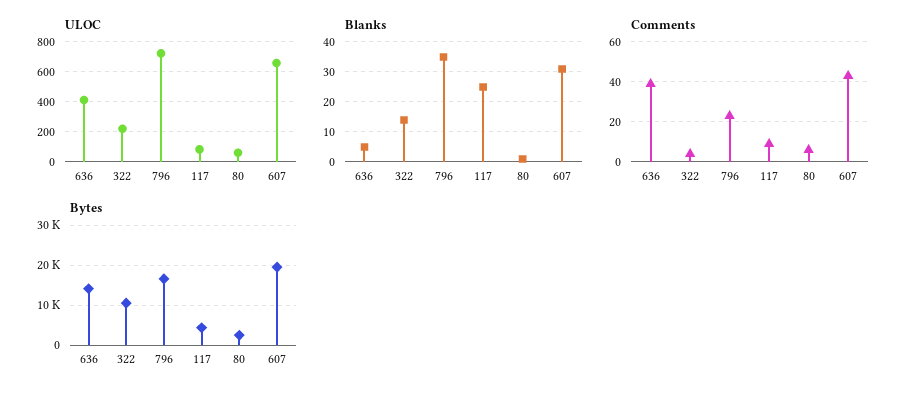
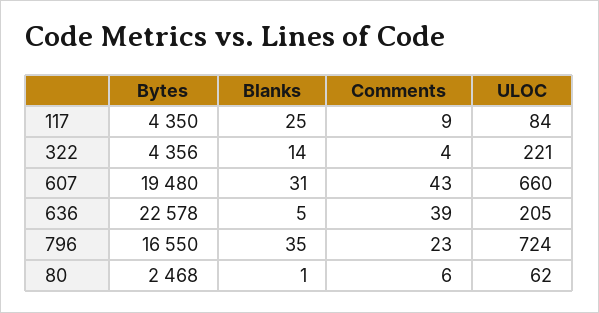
  {
    "ULOC": {
-     "636": 400,
+     "636": 205,
      "322": 221,
      "796": 724,
      "117": 84,
      "80": 62,
      "607": 660
    },
    "Blanks": {
      "636": 5,
      "322": 14,
      "796": 35,
      "117": 25,
      "80": 1,
      "607": 31
    },
    "Comments": {
      "636": 39,
      "322": 4,
      "796": 23,
      "117": 9,
      "80": 6,
      "607": 43
    },
    "Bytes": {
-     "636": 14000,
+     "636": 22578,
-     "322": 10000,
+     "322": 4356,
      "796": 16550,
      "117": 4350,
      "80": 2468,
      "607": 19480
    }
  }

